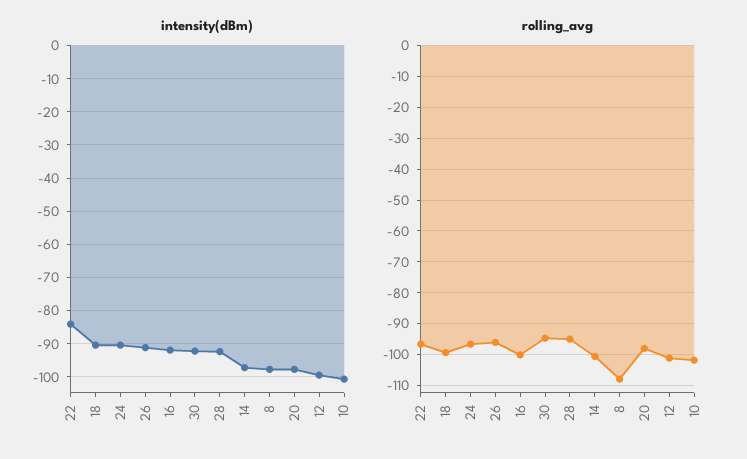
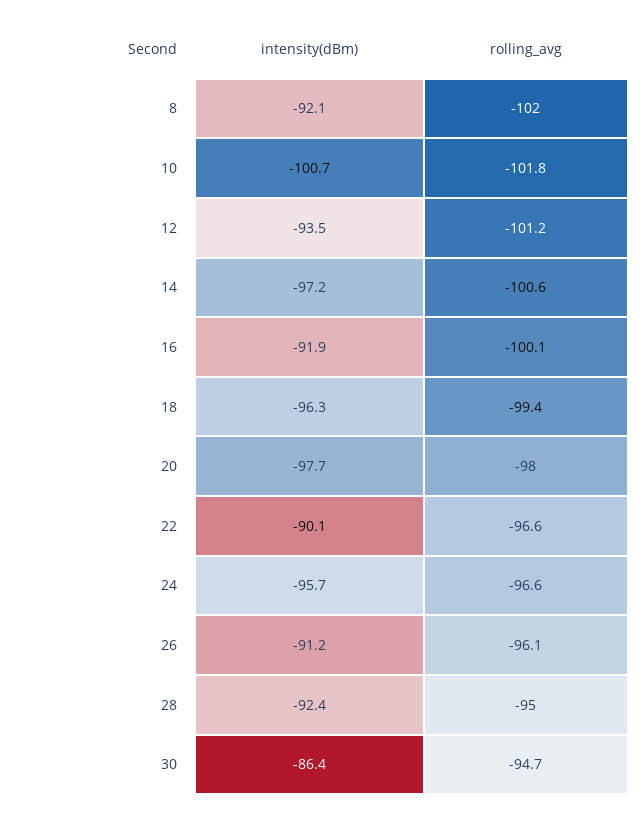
  {
    "intensity(dBm)": {
-     "22": -84,
+     "22": -90.1,
-     "18": -90,
+     "18": -96.3,
-     "24": -90,
+     "24": -95.7,
      "26": -91.2,
      "16": -91.9,
-     "30": -92,
+     "30": -86.4,
      "28": -92.4,
      "14": -97.2,
-     "8": -98,
+     "8": -92.1,
      "20": -97.7,
-     "12": -100,
+     "12": -93.5,
      "10": -100.7
    },
    "rolling_avg": {
      "22": -96.6,
      "18": -99.4,
      "24": -96.6,
      "26": -96.1,
      "16": -100.1,
      "30": -94.7,
      "28": -95,
      "14": -100.6,
-     "8": -108,
+     "8": -102,
      "20": -98,
      "12": -101.2,
      "10": -101.8
    }
  }

